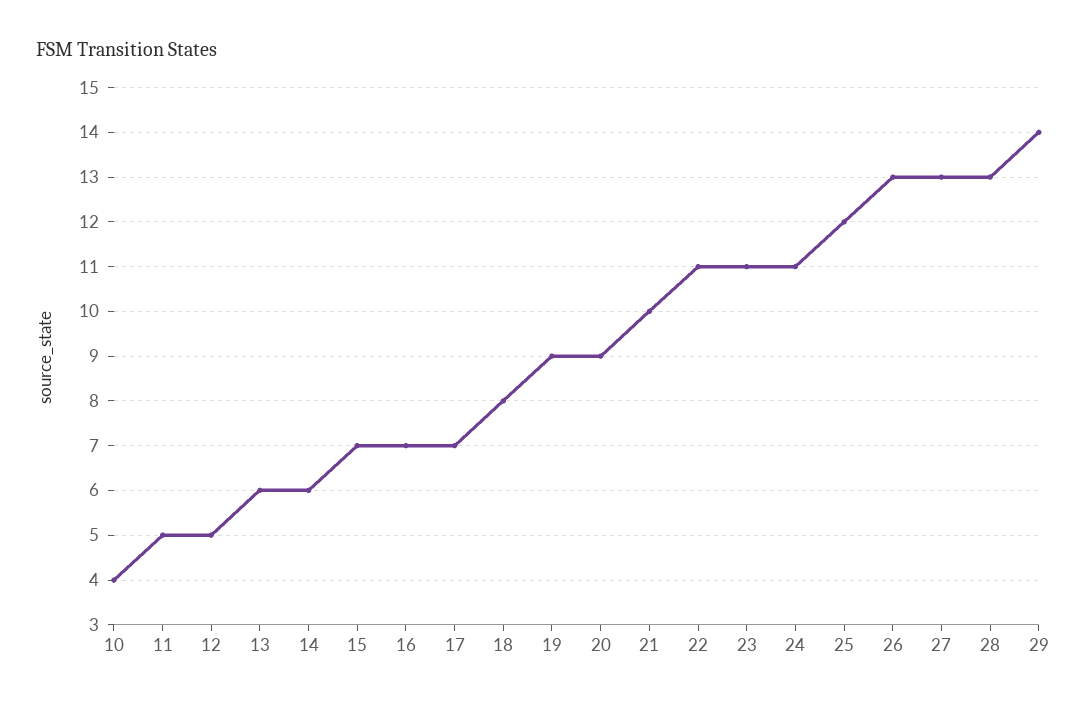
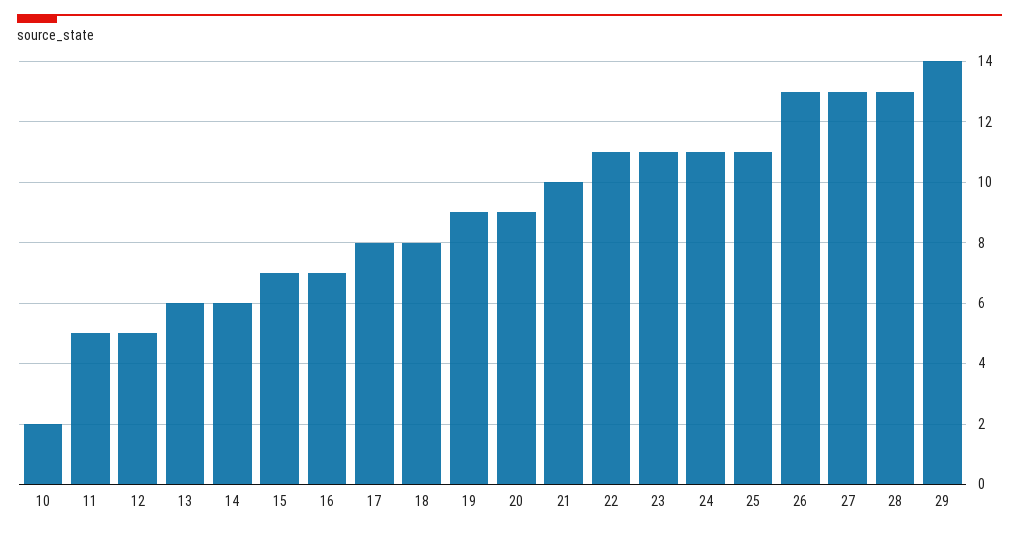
  {
-   "10": 4,
+   "10": 2,
    "11": 5,
    "12": 5,
    "13": 6,
    "14": 6,
    "15": 7,
    "16": 7,
-   "17": 7,
+   "17": 8,
    "18": 8,
    "19": 9,
    "20": 9,
    "21": 10,
    "22": 11,
    "23": 11,
    "24": 11,
-   "25": 12,
+   "25": 11,
    "26": 13,
    "27": 13,
    "28": 13,
    "29": 14
  }

